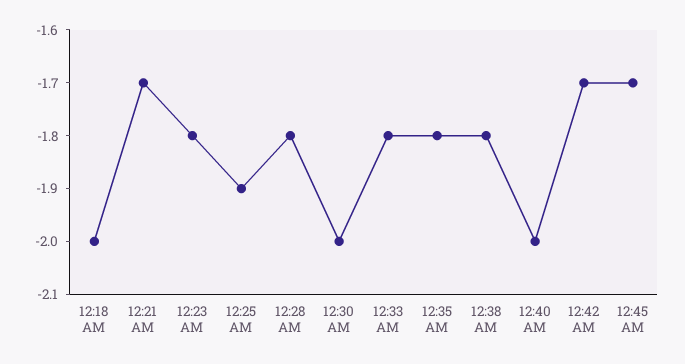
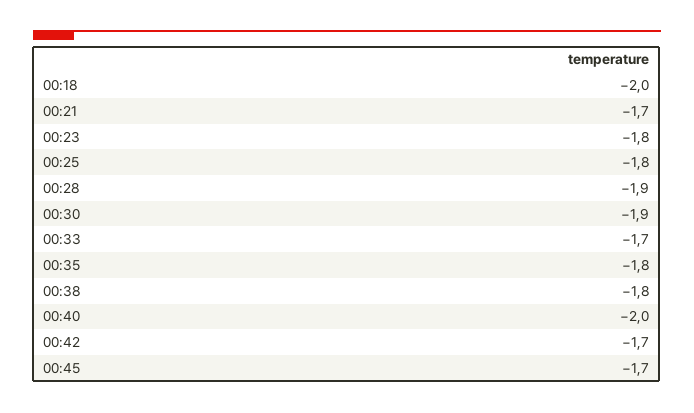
  {
    "12:18 AM": -2,
    "12:21 AM": -1.7,
    "12:23 AM": -1.8,
-   "12:25 AM": -1.9,
+   "12:25 AM": -1.8,
-   "12:28 AM": -1.8,
+   "12:28 AM": -1.9,
-   "12:30 AM": -2,
+   "12:30 AM": -1.9,
-   "12:33 AM": -1.8,
+   "12:33 AM": -1.7,
    "12:35 AM": -1.8,
    "12:38 AM": -1.8,
    "12:40 AM": -2,
    "12:42 AM": -1.7,
    "12:45 AM": -1.7
  }

